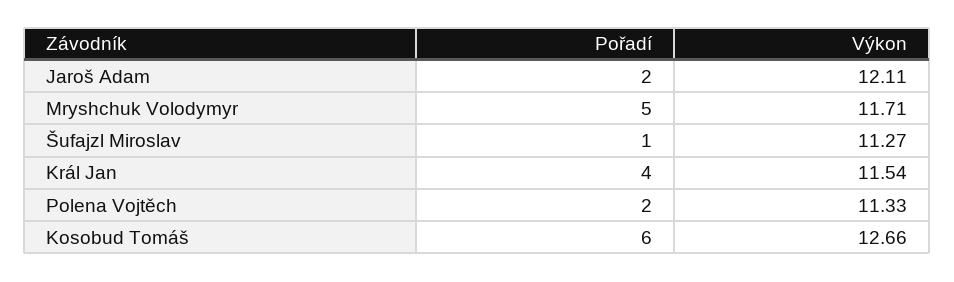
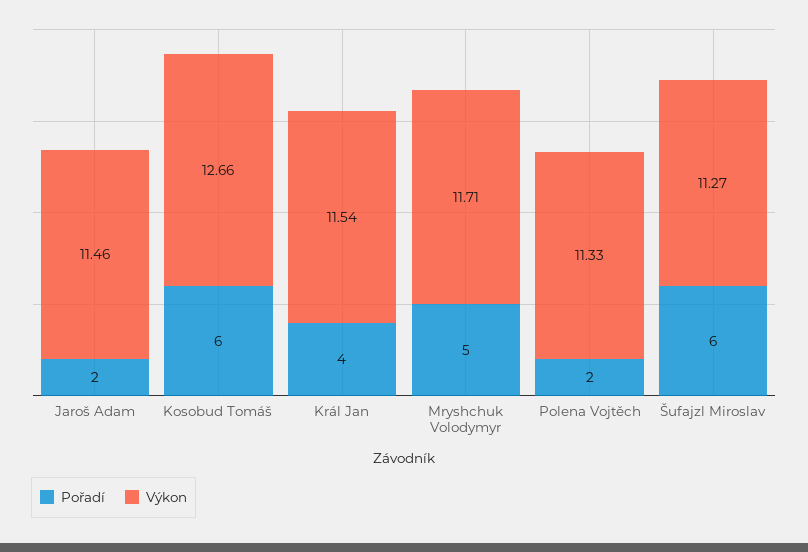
  {
    "Pořadí": {
      "Jaroš Adam": 2,
      "Mryshchuk Volodymyr": 5,
-     "Šufajzl Miroslav": 1,
+     "Šufajzl Miroslav": 6,
      "Král Jan": 4,
      "Polena Vojtěch": 2,
      "Kosobud Tomáš": 6
    },
    "Výkon": {
-     "Jaroš Adam": 12.11,
+     "Jaroš Adam": 11.46,
      "Mryshchuk Volodymyr": 11.71,
      "Šufajzl Miroslav": 11.27,
      "Král Jan": 11.54,
      "Polena Vojtěch": 11.33,
      "Kosobud Tomáš": 12.66
    }
  }

